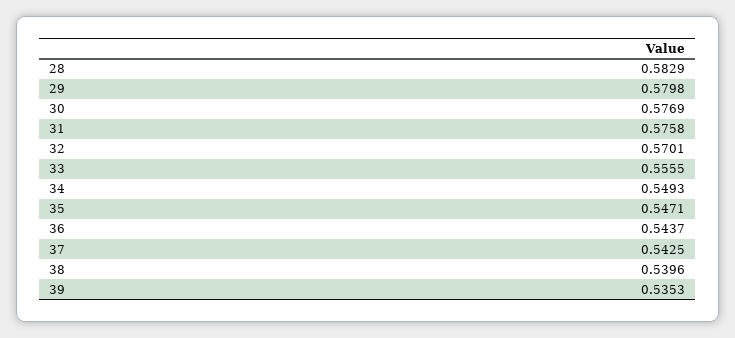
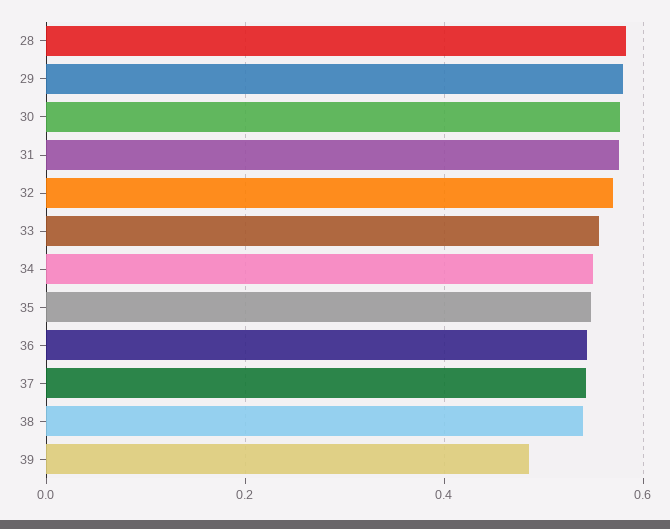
  {
    "28": 0.5829,
    "29": 0.5798,
    "30": 0.5769,
    "31": 0.5758,
    "32": 0.5701,
    "33": 0.5555,
    "34": 0.5493,
    "35": 0.5471,
    "36": 0.5437,
    "37": 0.5425,
    "38": 0.5396,
-   "39": 0.5353
+   "39": 0.48
  }

